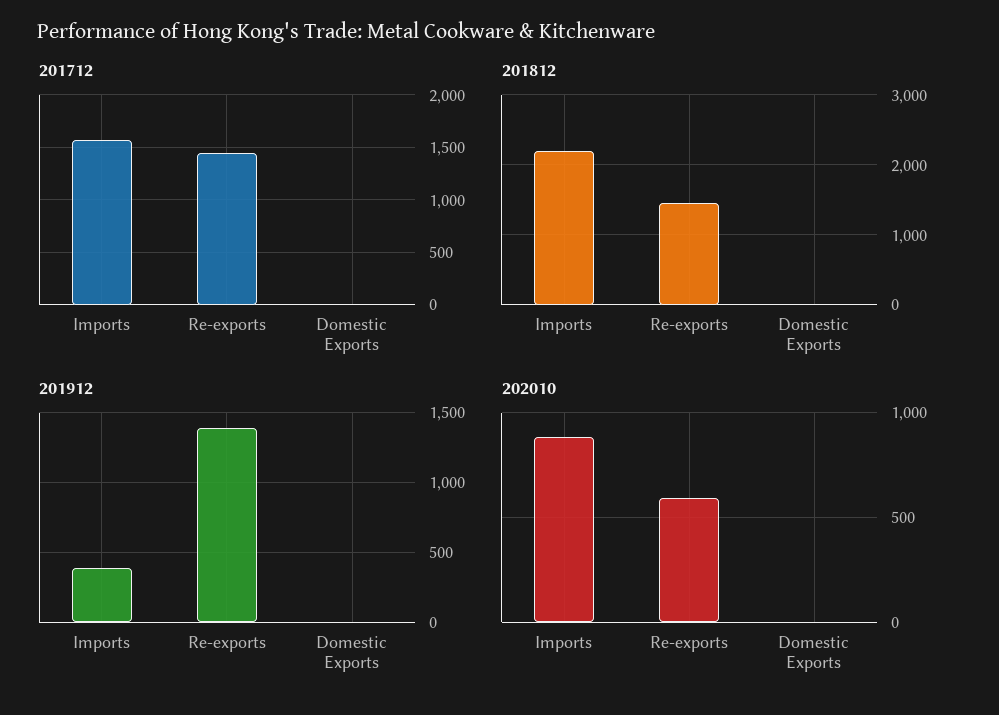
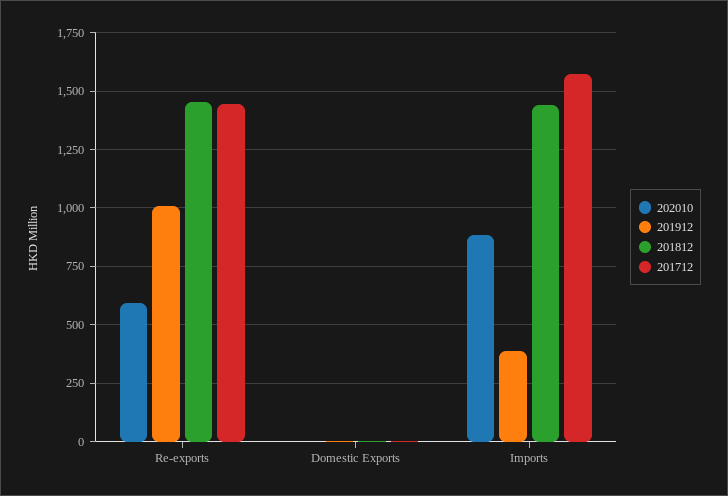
  {
    "201712": {
      "Imports": 1600,
      "Re-exports": 1450,
      "Domestic Exports": 0
    },
    "201812": {
-     "Imports": 2200,
+     "Imports": 1450,
      "Re-exports": 1450,
      "Domestic Exports": 0
    },
    "201912": {
      "Imports": 400,
-     "Re-exports": 1400,
+     "Re-exports": 1000,
      "Domestic Exports": 0
    },
    "202010": {
      "Imports": 900,
      "Re-exports": 600,
      "Domestic Exports": 0
    }
  }

